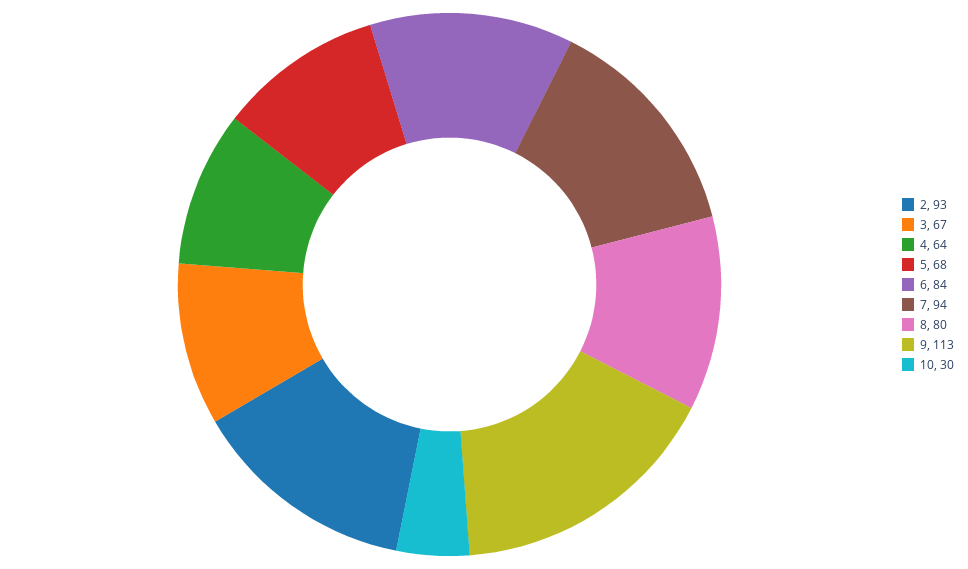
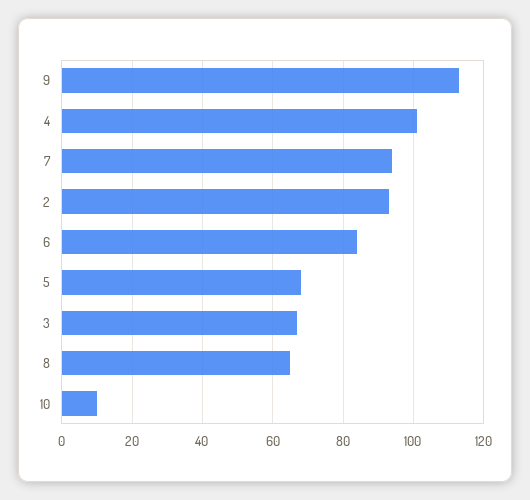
  {
    "2": 93,
    "3": 67,
-   "4": 64,
+   "4": 100,
    "5": 68,
    "6": 84,
    "7": 94,
-   "8": 80,
+   "8": 65,
    "9": 113,
-   "10": 30
+   "10": 10
  }

